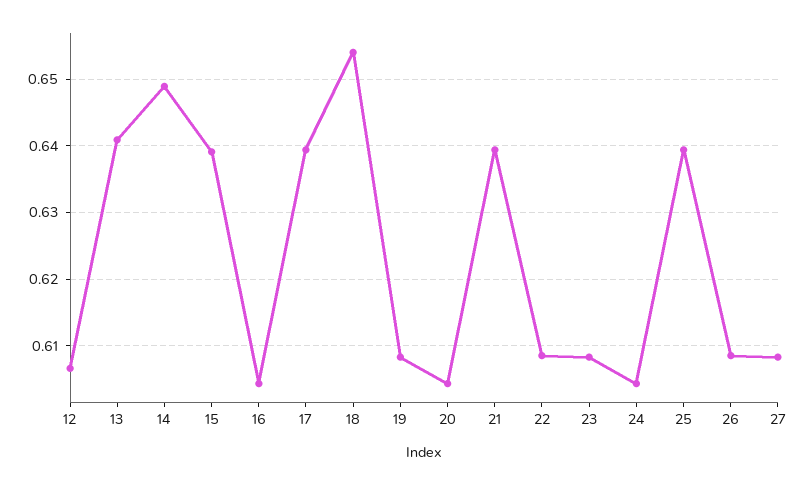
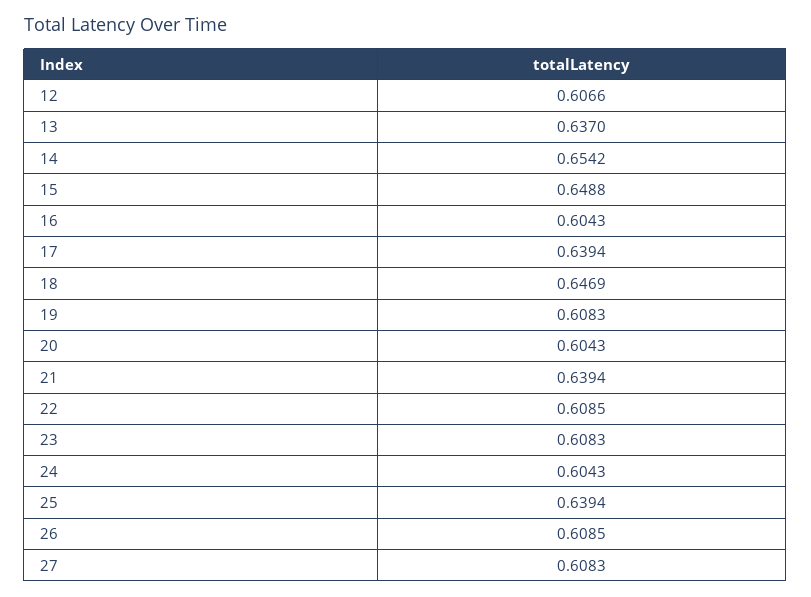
  {
    "12": 0.6066,
-   "13": 0.641,
+   "13": 0.637,
-   "14": 0.649,
+   "14": 0.6542,
-   "15": 0.639,
+   "15": 0.6488,
    "16": 0.6043,
    "17": 0.6394,
-   "18": 0.654,
+   "18": 0.6469,
    "19": 0.6083,
    "20": 0.6043,
    "21": 0.6394,
    "22": 0.6085,
    "23": 0.6083,
    "24": 0.6043,
    "25": 0.6394,
    "26": 0.6085,
    "27": 0.6083
  }

